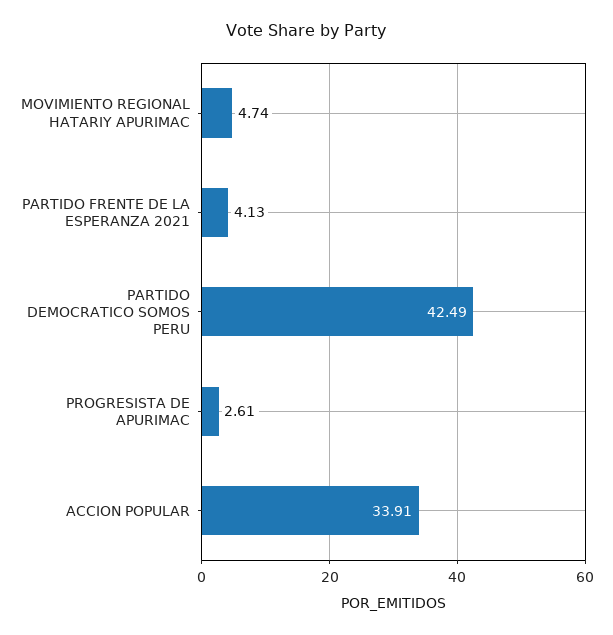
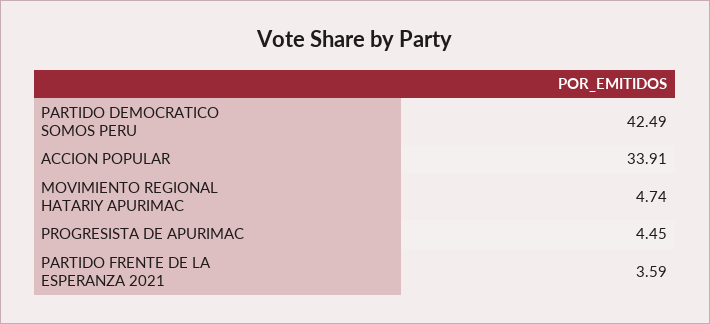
  {
    "MOVIMIENTO REGIONAL HATARIY APURIMAC": 4.74,
-   "PARTIDO FRENTE DE LA ESPERANZA 2021": 4.13,
+   "PARTIDO FRENTE DE LA ESPERANZA 2021": 3.59,
    "PARTIDO DEMOCRATICO SOMOS PERU": 42.49,
-   "PROGRESISTA DE APURIMAC": 2.61,
+   "PROGRESISTA DE APURIMAC": 4.45,
    "ACCION POPULAR": 33.91
  }

